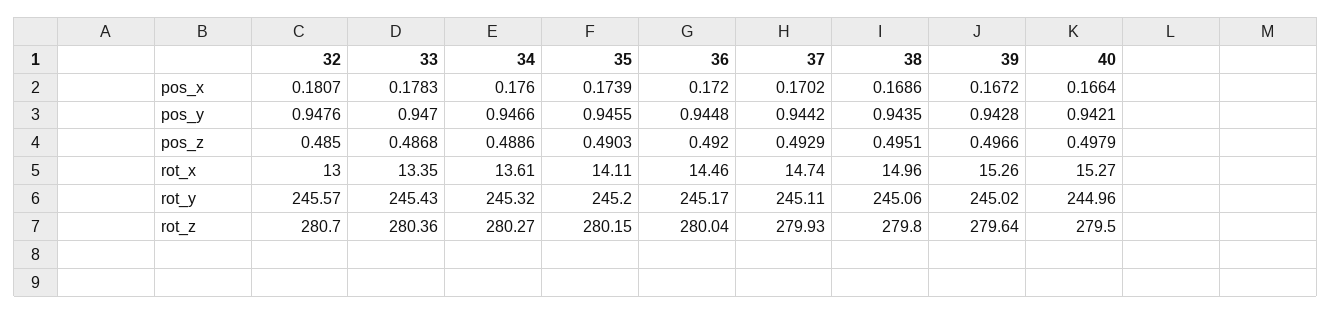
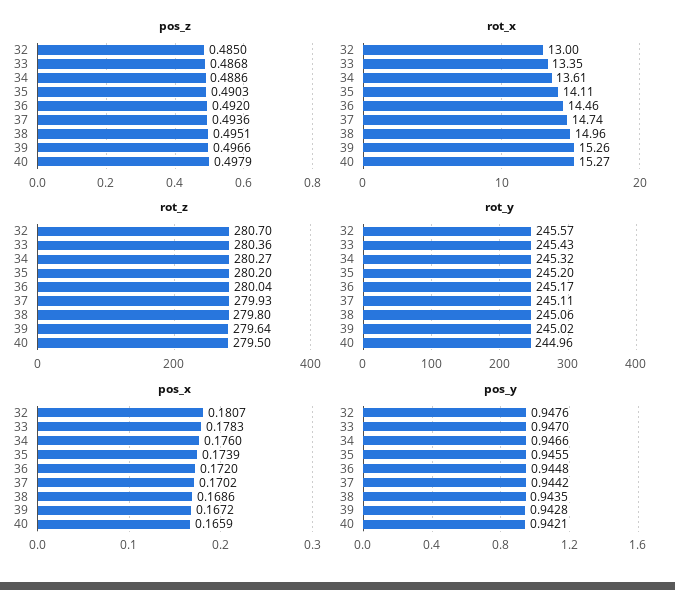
  {
    "pos_x": {
      "32": 0.1807,
      "33": 0.1783,
      "34": 0.176,
      "35": 0.1739,
      "36": 0.172,
      "37": 0.1702,
      "38": 0.1686,
      "39": 0.1672,
-     "40": 0.1664
+     "40": 0.1659
    },
    "pos_y": {
      "32": 0.9476,
      "33": 0.947,
      "34": 0.9466,
      "35": 0.9455,
      "36": 0.9448,
      "37": 0.9442,
      "38": 0.9435,
      "39": 0.9428,
      "40": 0.9421
    },
    "pos_z": {
      "32": 0.485,
      "33": 0.4868,
      "34": 0.4886,
      "35": 0.4903,
      "36": 0.492,
-     "37": 0.4929,
+     "37": 0.4936,
      "38": 0.4951,
      "39": 0.4966,
      "40": 0.4979
    },
    "rot_x": {
      "32": 13,
      "33": 13.35,
      "34": 13.61,
      "35": 14.11,
      "36": 14.46,
      "37": 14.74,
      "38": 14.96,
      "39": 15.26,
      "40": 15.27
    },
    "rot_y": {
      "32": 245.57,
      "33": 245.43,
      "34": 245.32,
      "35": 245.2,
      "36": 245.17,
      "37": 245.11,
      "38": 245.06,
      "39": 245.02,
      "40": 244.96
    },
    "rot_z": {
      "32": 280.7,
      "33": 280.36,
      "34": 280.27,
-     "35": 280.15,
+     "35": 280.2,
      "36": 280.04,
      "37": 279.93,
      "38": 279.8,
      "39": 279.64,
      "40": 279.5
    }
  }

